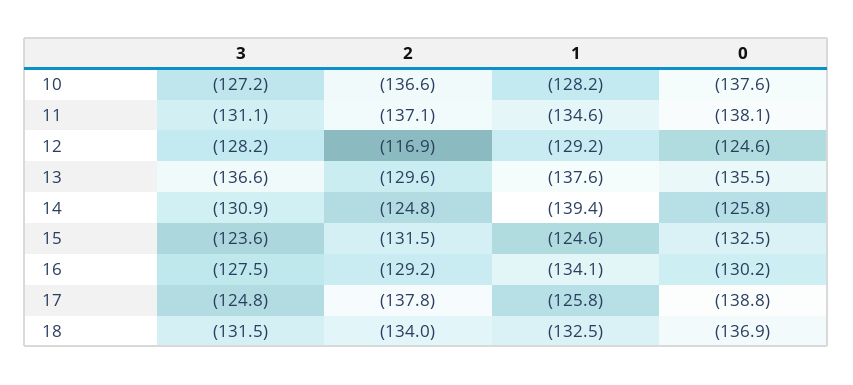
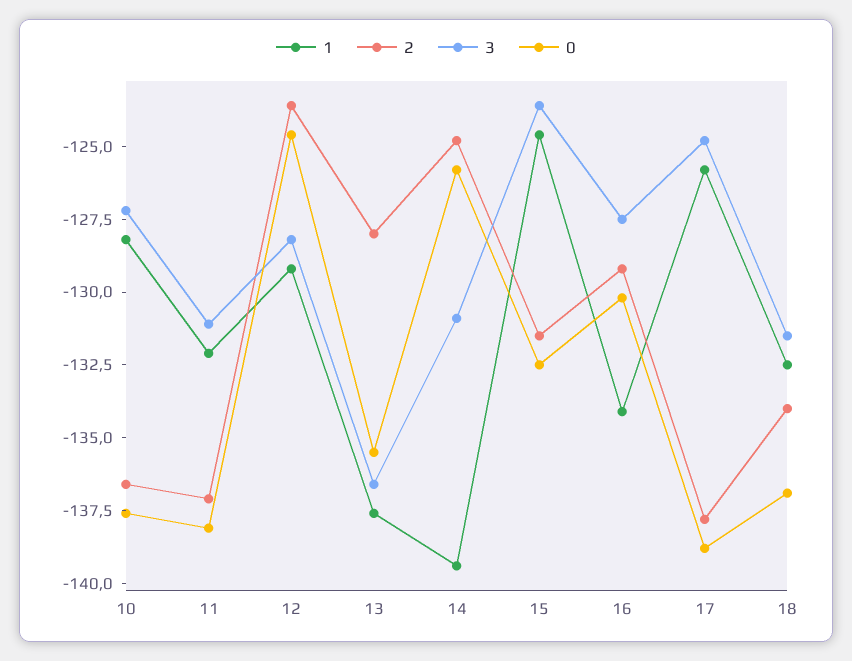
  {
    "3": {
      "10": -127.2,
      "11": -131.1,
      "12": -128.2,
      "13": -136.6,
      "14": -130.9,
      "15": -123.6,
      "16": -127.5,
      "17": -124.8,
      "18": -131.5
    },
    "2": {
      "10": -136.6,
      "11": -137.1,
-     "12": -116.9,
+     "12": -123.5,
-     "13": -129.6,
+     "13": -128,
      "14": -124.8,
      "15": -131.5,
      "16": -129.2,
      "17": -137.8,
      "18": -134
    },
    "1": {
      "10": -128.2,
-     "11": -134.6,
+     "11": -132,
      "12": -129.2,
      "13": -137.6,
      "14": -139.4,
      "15": -124.6,
      "16": -134.1,
      "17": -125.8,
      "18": -132.5
    },
    "0": {
      "10": -137.6,
      "11": -138.1,
      "12": -124.6,
      "13": -135.5,
      "14": -125.8,
      "15": -132.5,
      "16": -130.2,
      "17": -138.8,
      "18": -136.9
    }
  }

